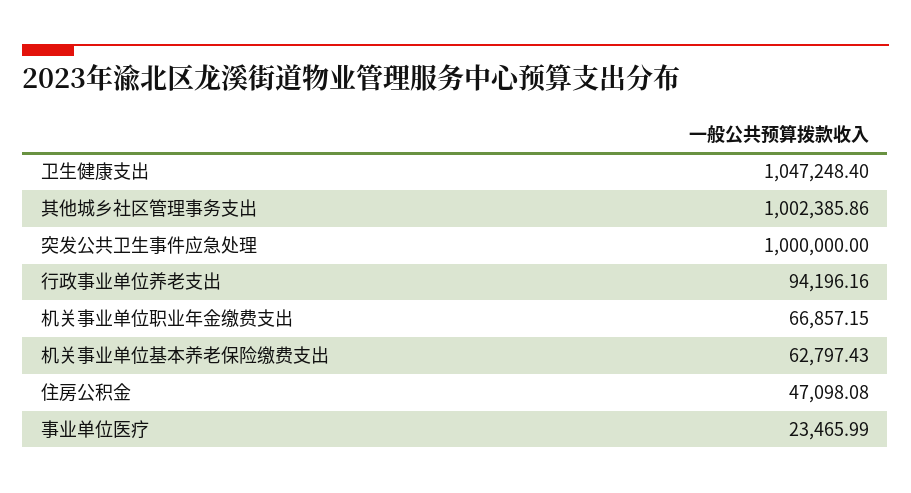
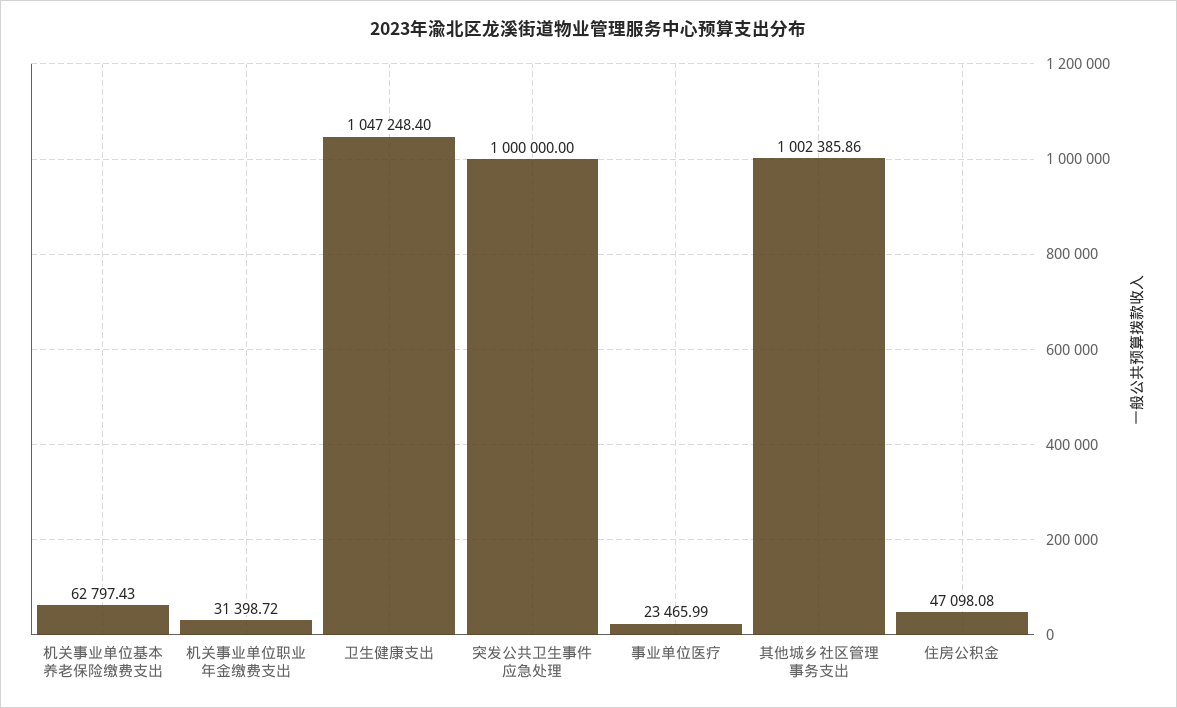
  {
    "卫生健康支出": 1047248.4,
    "其他城乡社区管理事务支出": 1002385.86,
    "突发公共卫生事件应急处理": 1000000,
-   "行政事业单位养老支出": 94196.16,
-   "机关事业单位职业年金缴费支出": 66857.15,
+   "机关事业单位职业年金缴费支出": 31398.72,
    "机关事业单位基本养老保险缴费支出": 62797.43,
    "住房公积金": 47098.08,
    "事业单位医疗": 23465.99
  }

